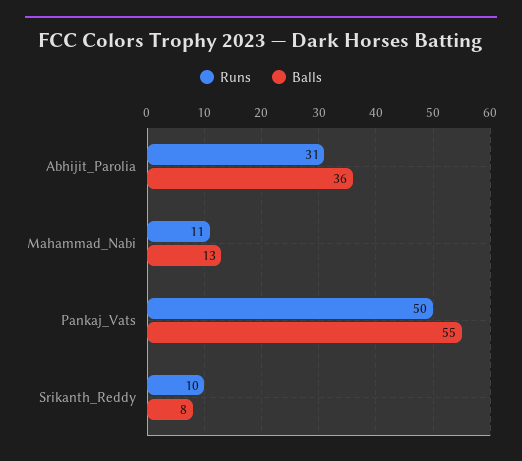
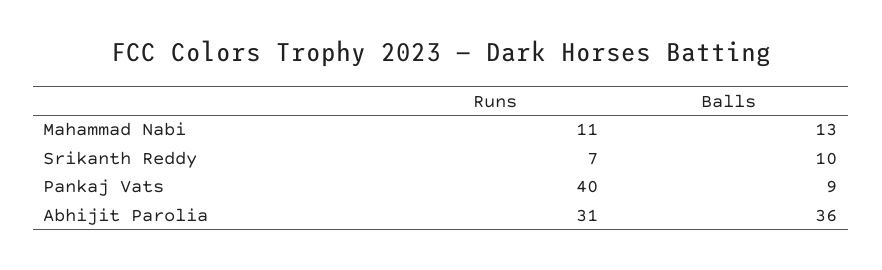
  {
    "Runs": {
      "Abhijit_Parolia": 31,
      "Mahammad_Nabi": 11,
-     "Pankaj_Vats": 50,
+     "Pankaj_Vats": 40,
-     "Srikanth_Reddy": 10
+     "Srikanth_Reddy": 7
    },
    "Balls": {
      "Abhijit_Parolia": 36,
      "Mahammad_Nabi": 13,
-     "Pankaj_Vats": 55,
+     "Pankaj_Vats": 9,
-     "Srikanth_Reddy": 8
+     "Srikanth_Reddy": 10
    }
  }

